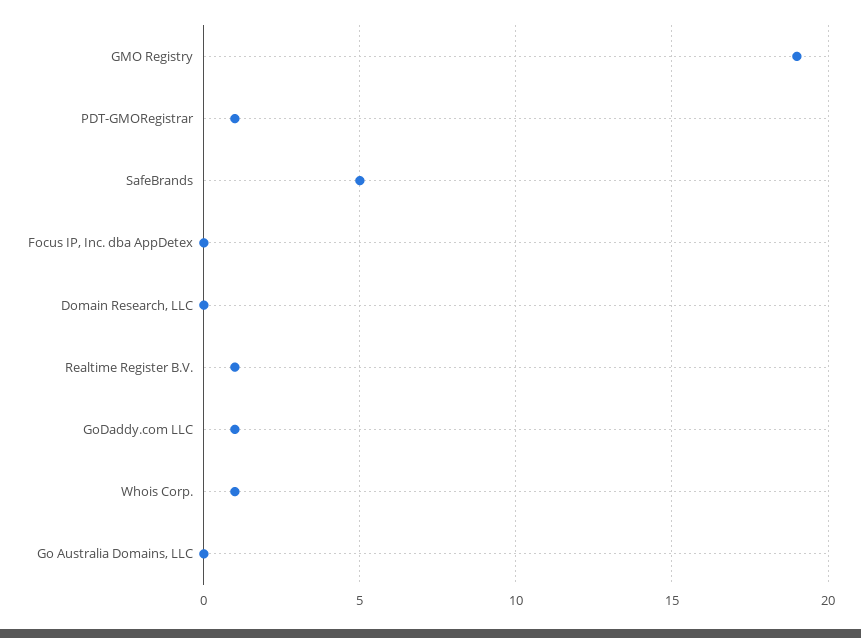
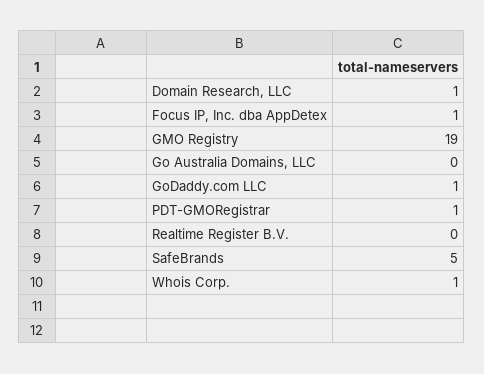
  {
    "GMO Registry": 19,
    "PDT-GMORegistrar": 1,
    "SafeBrands": 5,
-   "Focus IP, Inc. dba AppDetex": 0,
+   "Focus IP, Inc. dba AppDetex": 1,
-   "Domain Research, LLC": 0,
+   "Domain Research, LLC": 1,
-   "Realtime Register B.V.": 1,
+   "Realtime Register B.V.": 0,
    "GoDaddy.com LLC": 1,
    "Whois Corp.": 1,
    "Go Australia Domains, LLC": 0
  }

